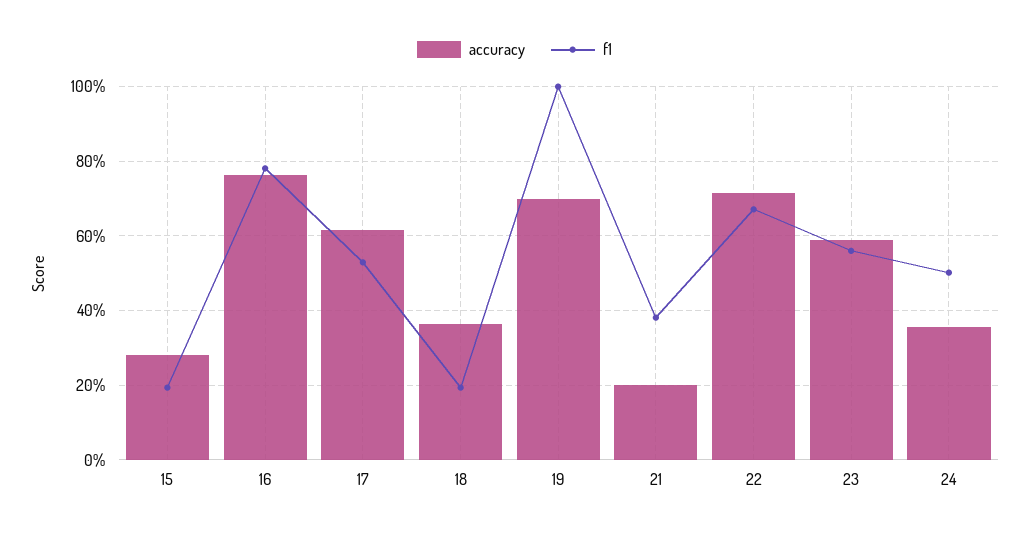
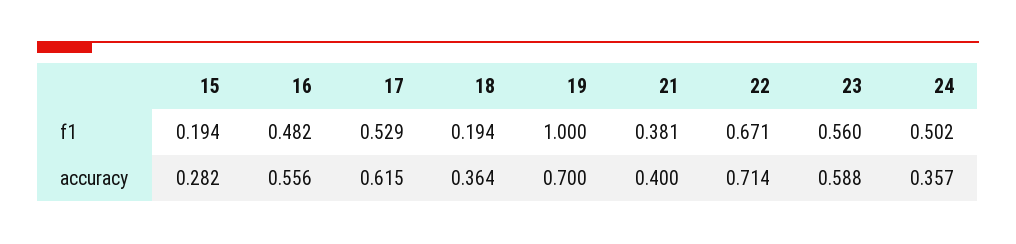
  {
    "accuracy": {
      "15": 0.282,
-     "16": 0.76,
+     "16": 0.556,
      "17": 0.615,
      "18": 0.364,
      "19": 0.7,
-     "21": 0.2,
+     "21": 0.4,
      "22": 0.714,
      "23": 0.588,
      "24": 0.357
    },
    "f1": {
      "15": 0.194,
-     "16": 0.78,
+     "16": 0.482,
      "17": 0.529,
      "18": 0.194,
      "19": 1,
      "21": 0.381,
      "22": 0.671,
      "23": 0.56,
      "24": 0.502
    }
  }

